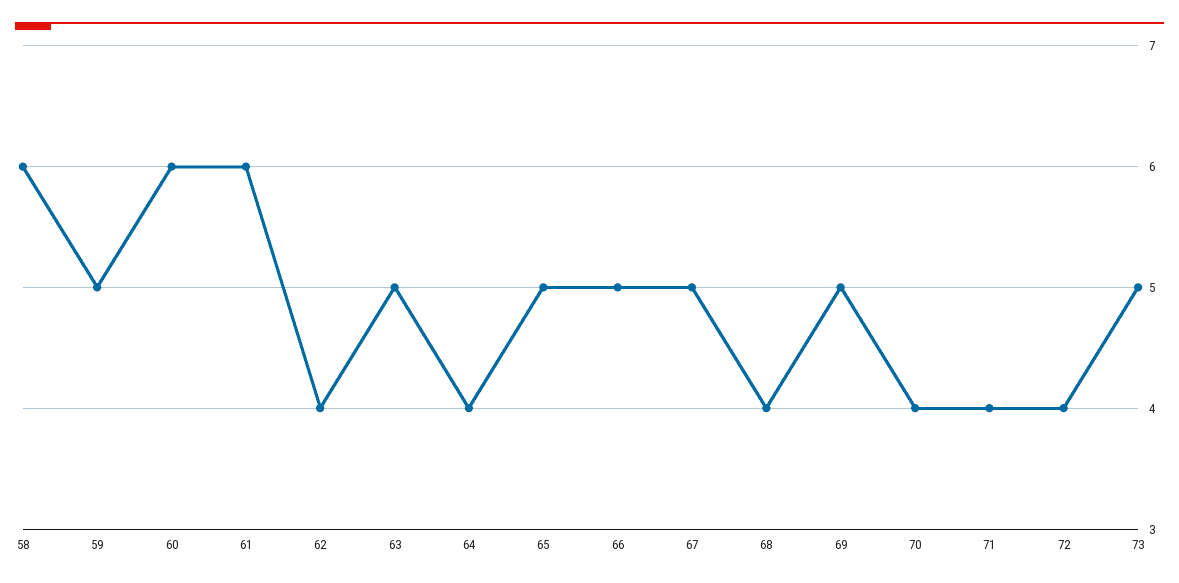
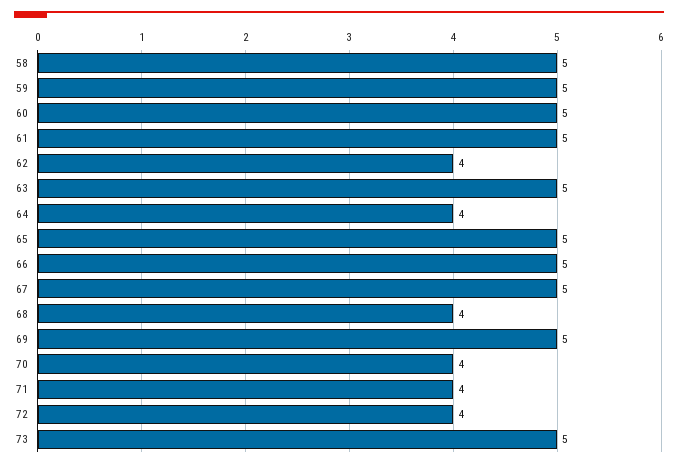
  {
-   "58": 6,
+   "58": 5,
    "59": 5,
-   "60": 6,
+   "60": 5,
-   "61": 6,
+   "61": 5,
    "62": 4,
    "63": 5,
    "64": 4,
    "65": 5,
    "66": 5,
    "67": 5,
    "68": 4,
    "69": 5,
    "70": 4,
    "71": 4,
    "72": 4,
    "73": 5
  }

